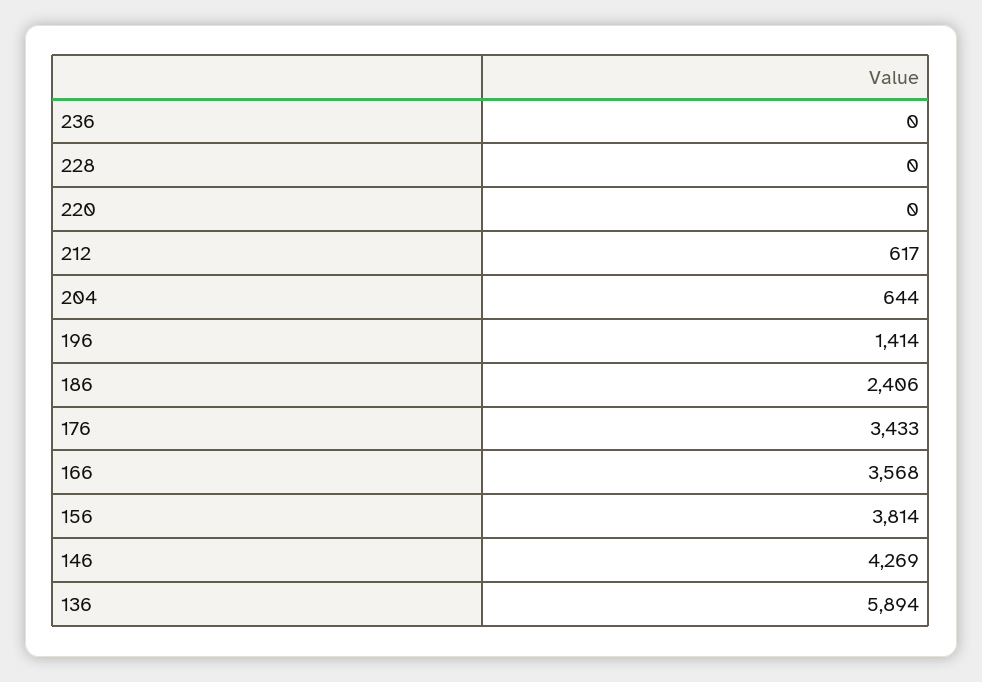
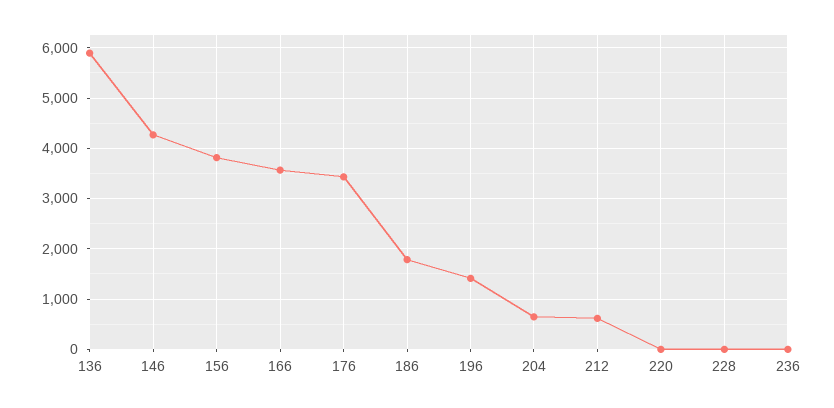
  {
    "236": 0,
    "228": 0,
    "220": 0,
    "212": 617,
    "204": 644,
    "196": 1414,
-   "186": 2406,
+   "186": 1800,
    "176": 3433,
    "166": 3568,
    "156": 3814,
    "146": 4269,
    "136": 5894
  }

